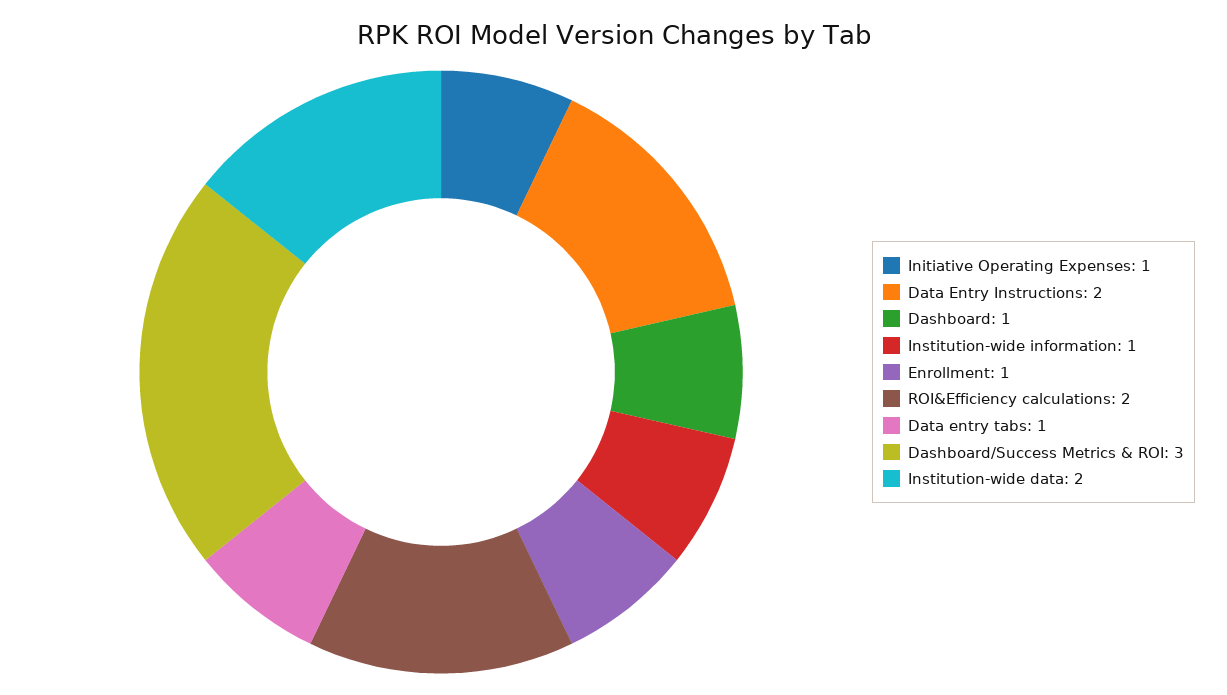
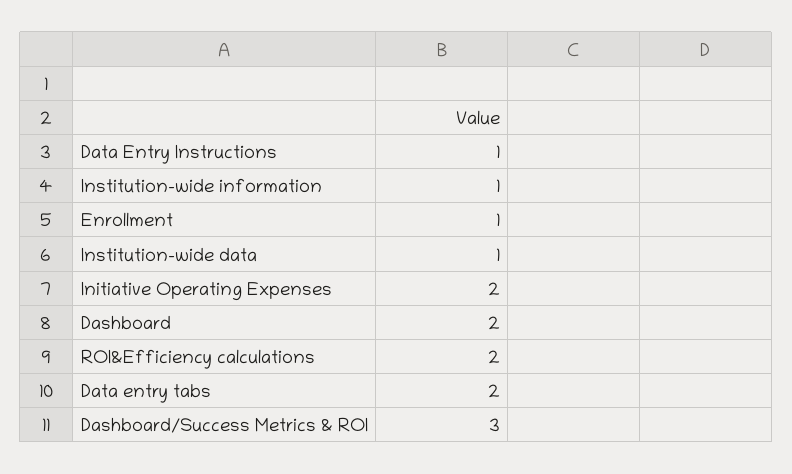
  {
-   "Initiative Operating Expenses": 1,
+   "Initiative Operating Expenses": 2,
-   "Data Entry Instructions": 2,
+   "Data Entry Instructions": 1,
-   "Dashboard": 1,
+   "Dashboard": 2,
    "Institution-wide information": 1,
    "Enrollment": 1,
    "ROI&Efficiency calculations": 2,
-   "Data entry tabs": 1,
+   "Data entry tabs": 2,
    "Dashboard/Success Metrics & ROI": 3,
-   "Institution-wide data": 2
+   "Institution-wide data": 1
  }

